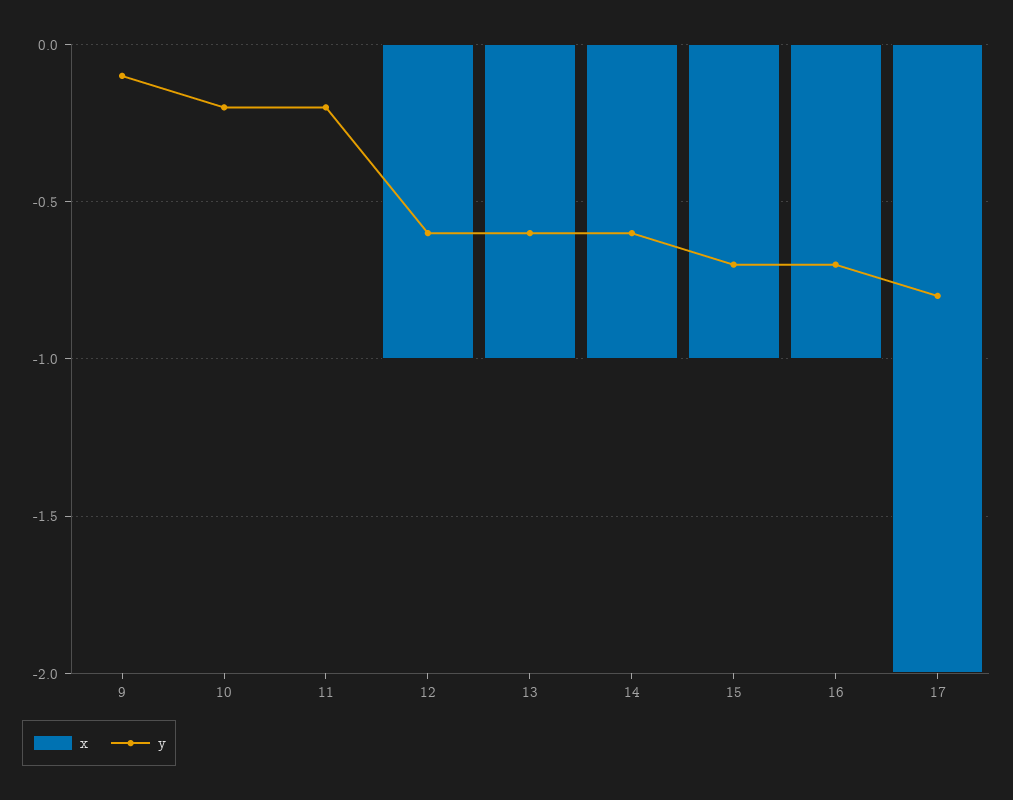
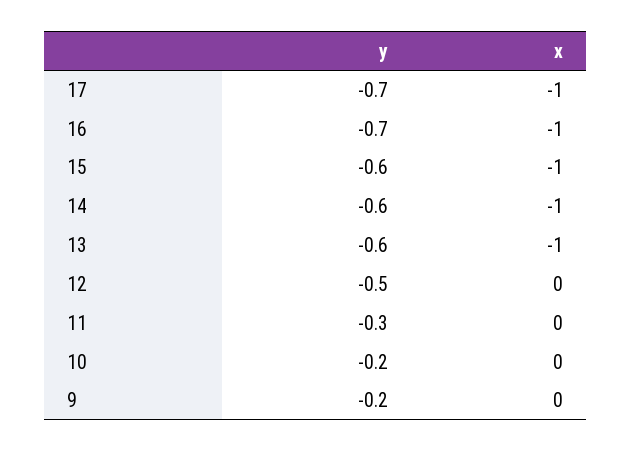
  {
    "x": {
      "9": 0,
      "10": 0,
      "11": 0,
-     "12": -1,
+     "12": 0,
      "13": -1,
      "14": -1,
      "15": -1,
      "16": -1,
-     "17": -2
+     "17": -1
    },
    "y": {
-     "9": -0.1,
+     "9": -0.2,
      "10": -0.2,
-     "11": -0.2,
+     "11": -0.3,
-     "12": -0.6,
+     "12": -0.5,
      "13": -0.6,
      "14": -0.6,
-     "15": -0.7,
+     "15": -0.6,
      "16": -0.7,
-     "17": -0.8
+     "17": -0.7
    }
  }

